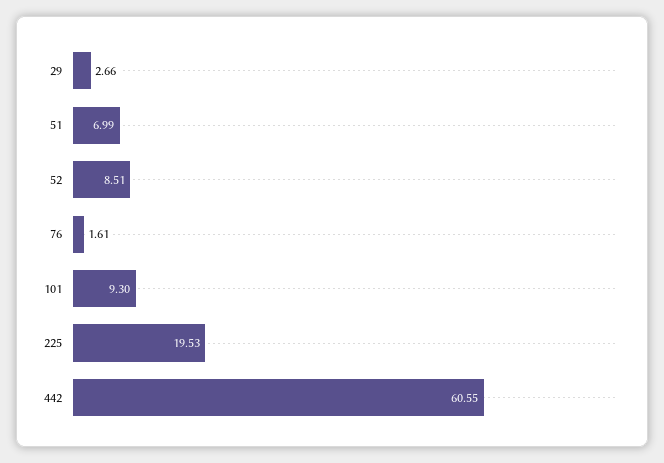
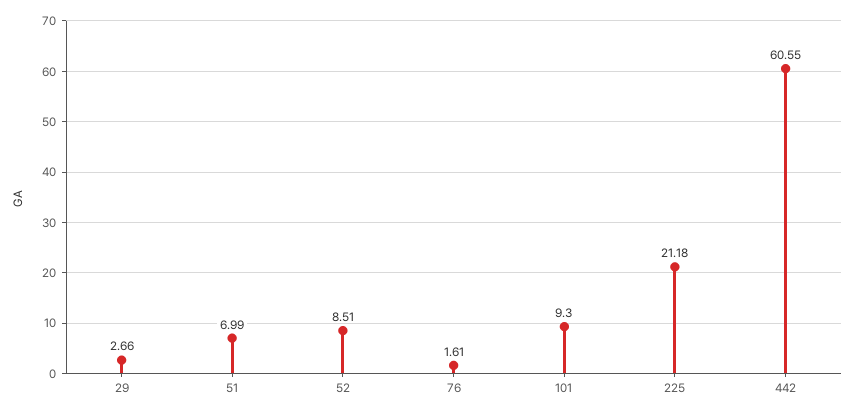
  {
    "29": 2.66,
    "51": 6.99,
    "52": 8.51,
    "76": 1.61,
    "101": 9.3,
-   "225": 19.53,
+   "225": 21.18,
    "442": 60.55
  }

